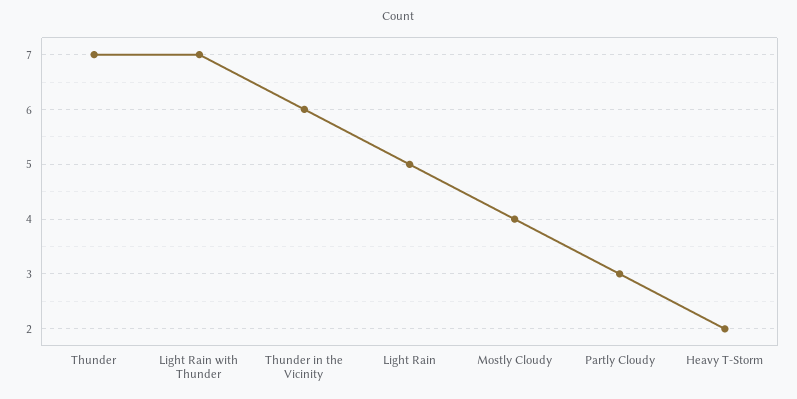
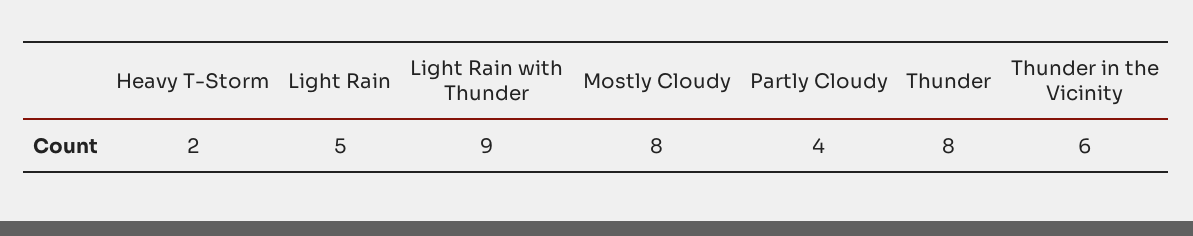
  {
-   "Thunder": 7,
+   "Thunder": 8,
-   "Light Rain with Thunder": 7,
+   "Light Rain with Thunder": 9,
    "Thunder in the Vicinity": 6,
    "Light Rain": 5,
-   "Mostly Cloudy": 4,
+   "Mostly Cloudy": 8,
-   "Partly Cloudy": 3,
+   "Partly Cloudy": 4,
    "Heavy T-Storm": 2
  }

